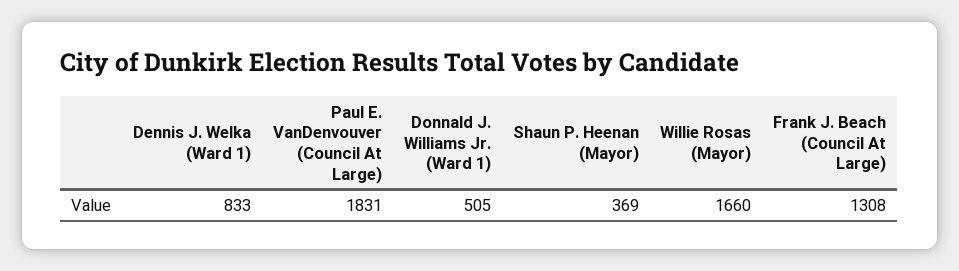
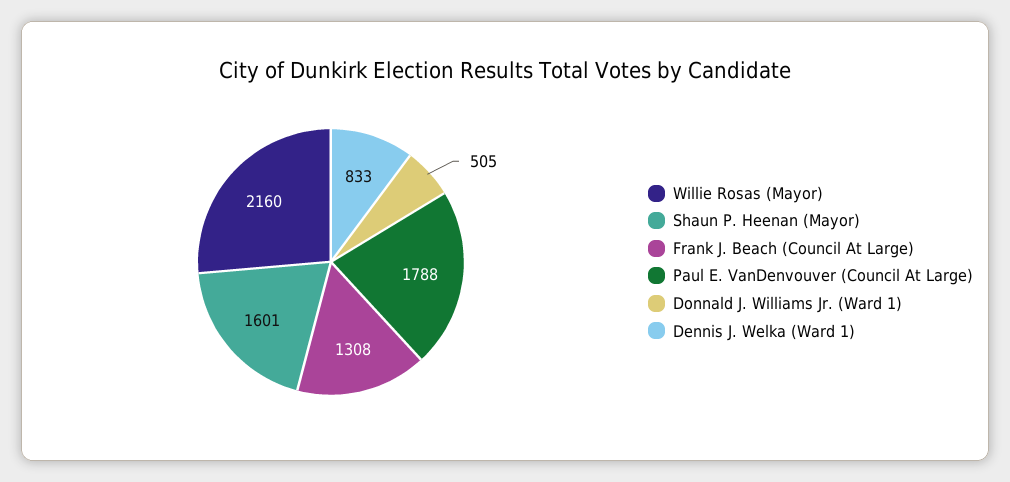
  {
    "Dennis J. Welka (Ward 1)": 833,
-   "Paul E. VanDenvouver (Council At Large)": 1831,
+   "Paul E. VanDenvouver (Council At Large)": 1788,
    "Donnald J. Williams Jr. (Ward 1)": 505,
-   "Shaun P. Heenan (Mayor)": 369,
+   "Shaun P. Heenan (Mayor)": 1601,
-   "Willie Rosas (Mayor)": 1660,
+   "Willie Rosas (Mayor)": 2160,
    "Frank J. Beach (Council At Large)": 1308
  }

